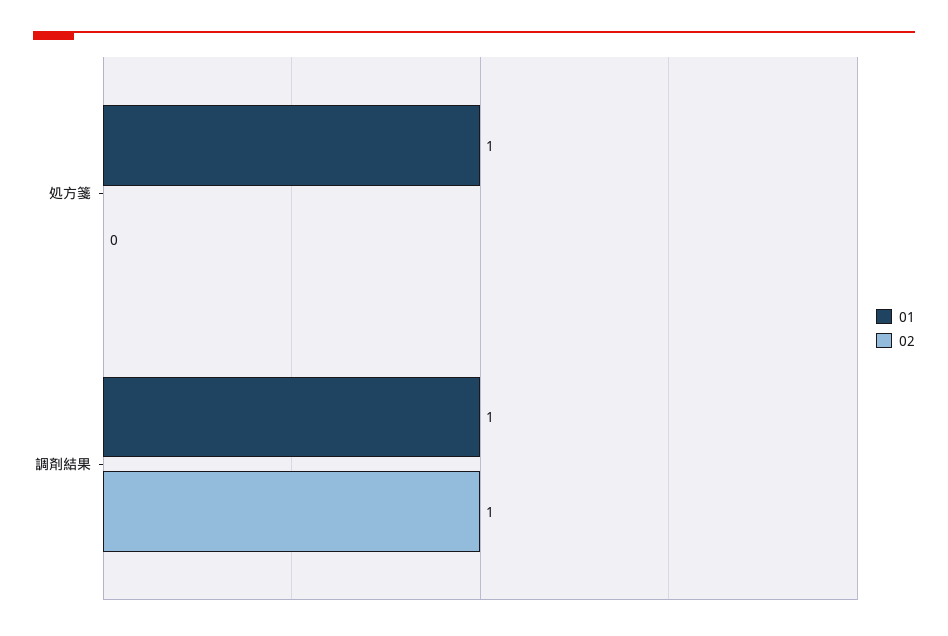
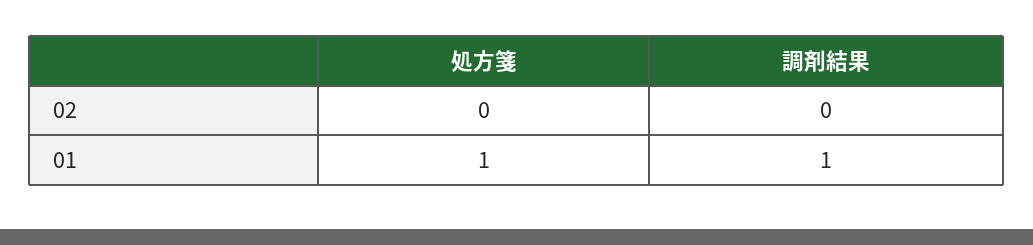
  {
    "01": {
      "処方箋": 1,
      "調剤結果": 1
    },
    "02": {
      "処方箋": 0,
-     "調剤結果": 1
+     "調剤結果": 0
    }
  }

